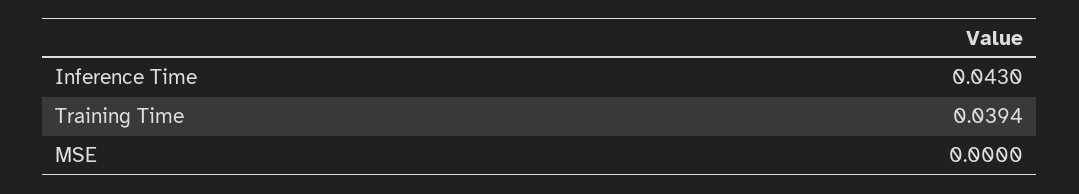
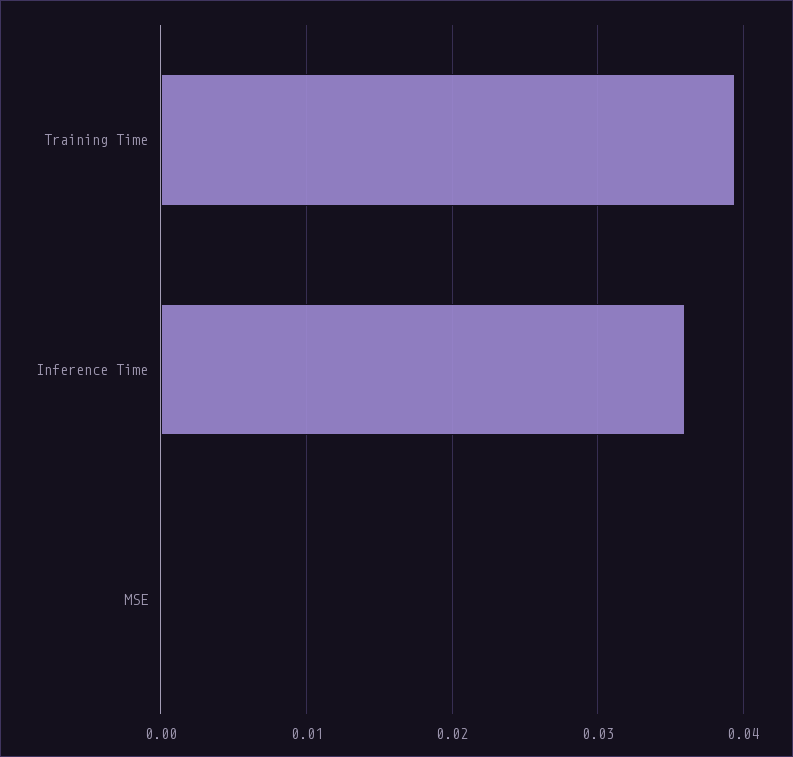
  {
-   "Inference Time": 0.043,
+   "Inference Time": 0.036,
    "Training Time": 0.0394,
    "MSE": 0
  }

